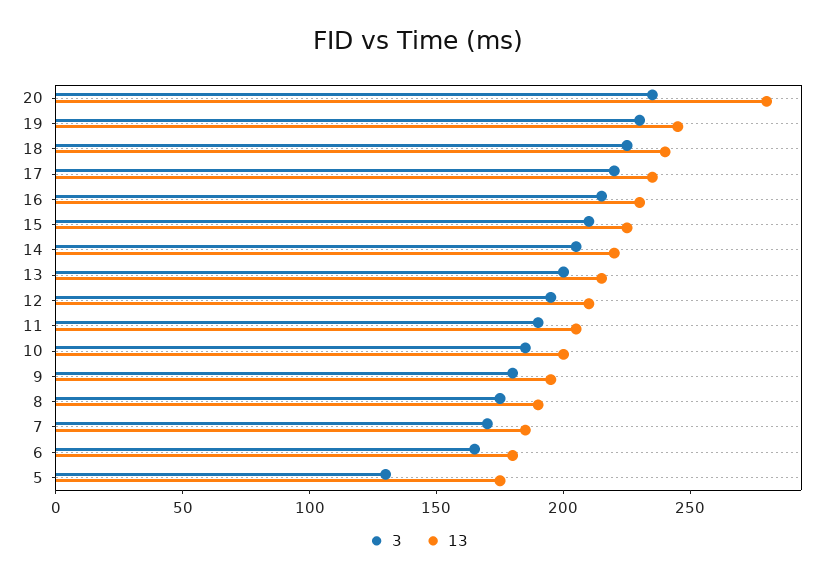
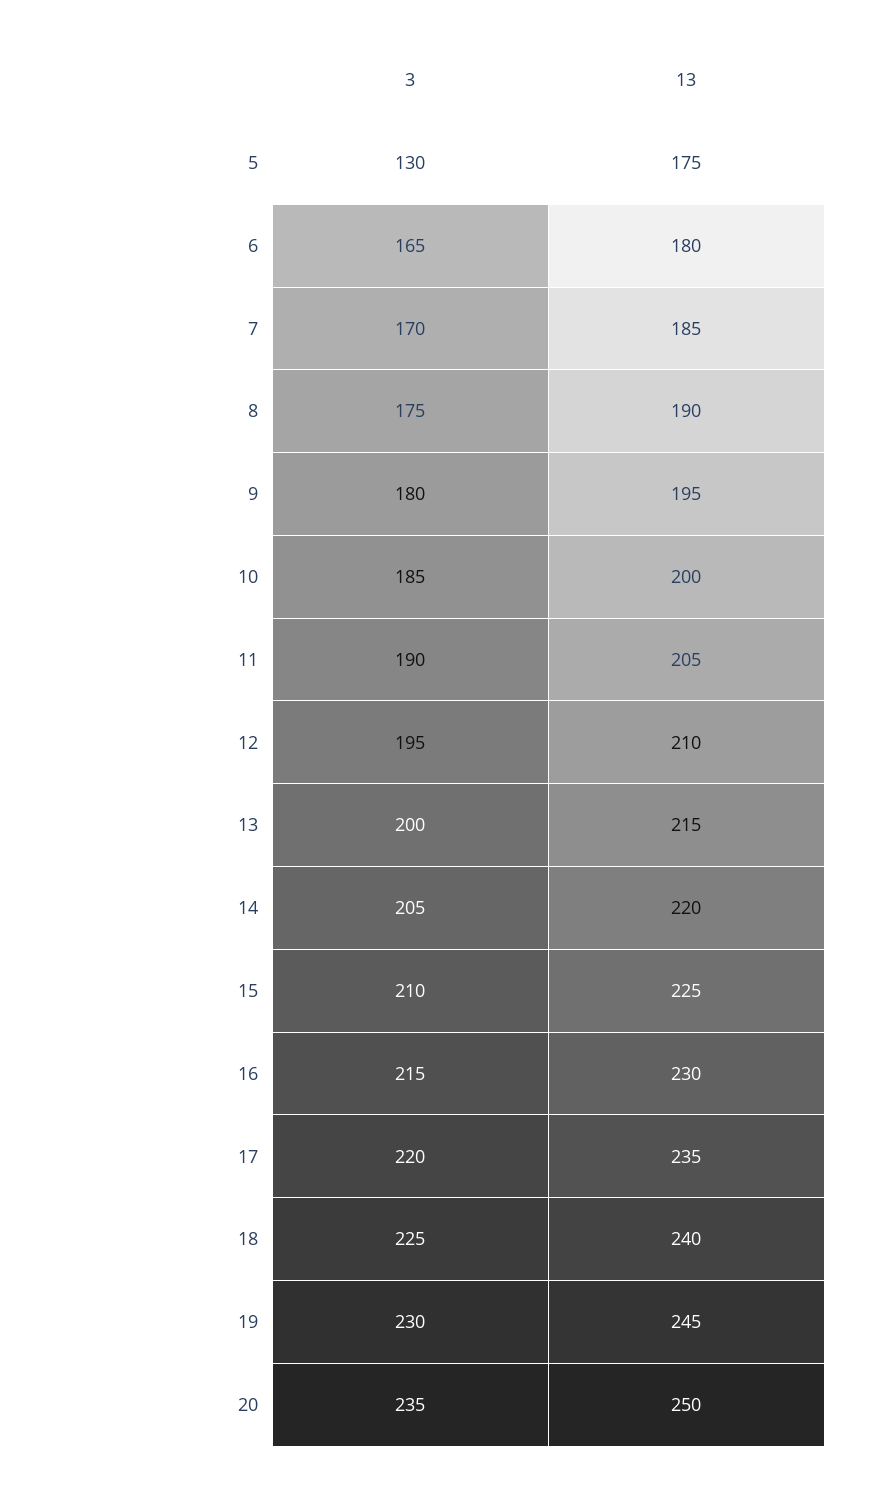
  {
    "3": {
      "20": 235,
      "19": 230,
      "18": 225,
      "17": 220,
      "16": 215,
      "15": 210,
      "14": 205,
      "13": 200,
      "12": 195,
      "11": 190,
      "10": 185,
      "9": 180,
      "8": 175,
      "7": 170,
      "6": 165,
      "5": 130
    },
    "13": {
-     "20": 280,
+     "20": 250,
      "19": 245,
      "18": 240,
      "17": 235,
      "16": 230,
      "15": 225,
      "14": 220,
      "13": 215,
      "12": 210,
      "11": 205,
      "10": 200,
      "9": 195,
      "8": 190,
      "7": 185,
      "6": 180,
      "5": 175
    }
  }

